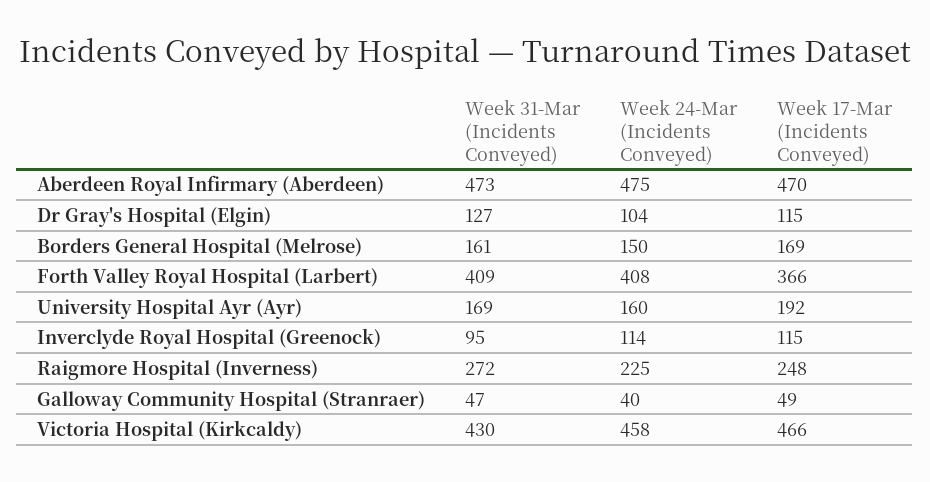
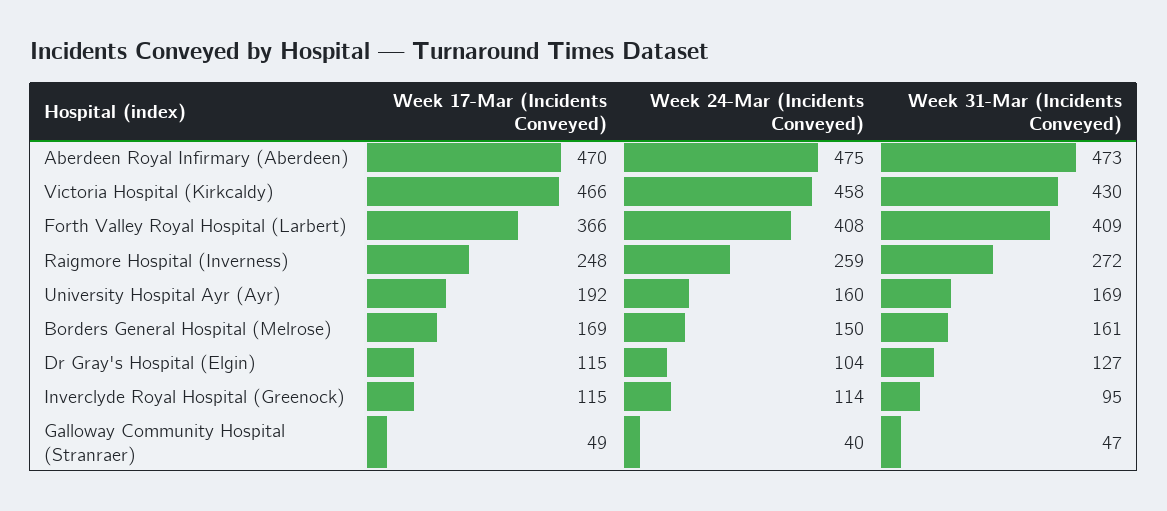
  {
    "Week 31-Mar (Incidents Conveyed)": {
      "Aberdeen Royal Infirmary (Aberdeen)": 473,
      "Dr Gray's Hospital (Elgin)": 127,
      "Borders General Hospital (Melrose)": 161,
      "Forth Valley Royal Hospital (Larbert)": 409,
      "University Hospital Ayr (Ayr)": 169,
      "Inverclyde Royal Hospital (Greenock)": 95,
      "Raigmore Hospital (Inverness)": 272,
      "Galloway Community Hospital (Stranraer)": 47,
      "Victoria Hospital (Kirkcaldy)": 430
    },
    "Week 24-Mar (Incidents Conveyed)": {
      "Aberdeen Royal Infirmary (Aberdeen)": 475,
      "Dr Gray's Hospital (Elgin)": 104,
      "Borders General Hospital (Melrose)": 150,
      "Forth Valley Royal Hospital (Larbert)": 408,
      "University Hospital Ayr (Ayr)": 160,
      "Inverclyde Royal Hospital (Greenock)": 114,
-     "Raigmore Hospital (Inverness)": 225,
+     "Raigmore Hospital (Inverness)": 259,
      "Galloway Community Hospital (Stranraer)": 40,
      "Victoria Hospital (Kirkcaldy)": 458
    },
    "Week 17-Mar (Incidents Conveyed)": {
      "Aberdeen Royal Infirmary (Aberdeen)": 470,
      "Dr Gray's Hospital (Elgin)": 115,
      "Borders General Hospital (Melrose)": 169,
      "Forth Valley Royal Hospital (Larbert)": 366,
      "University Hospital Ayr (Ayr)": 192,
      "Inverclyde Royal Hospital (Greenock)": 115,
      "Raigmore Hospital (Inverness)": 248,
      "Galloway Community Hospital (Stranraer)": 49,
      "Victoria Hospital (Kirkcaldy)": 466
    }
  }

